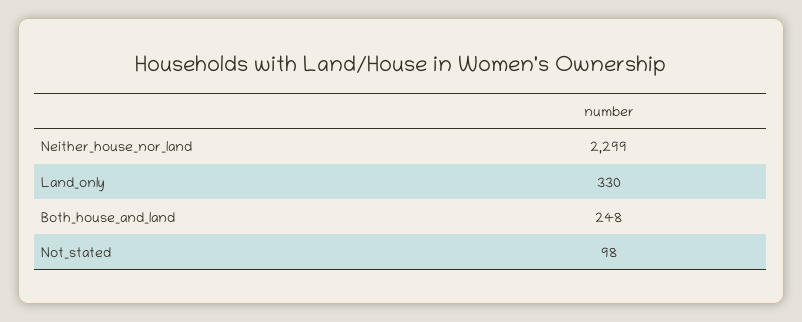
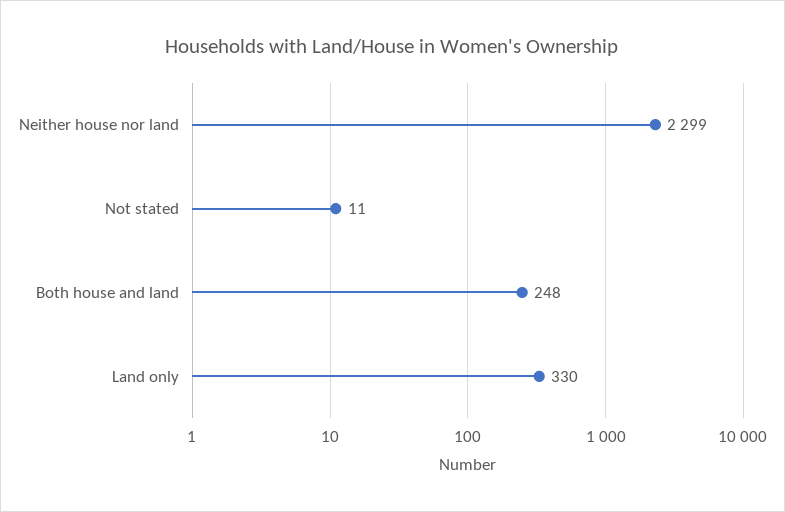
  {
    "Neither_house_nor_land": 2299,
    "Land_only": 330,
    "Both_house_and_land": 248,
-   "Not_stated": 98
+   "Not_stated": 11
  }

